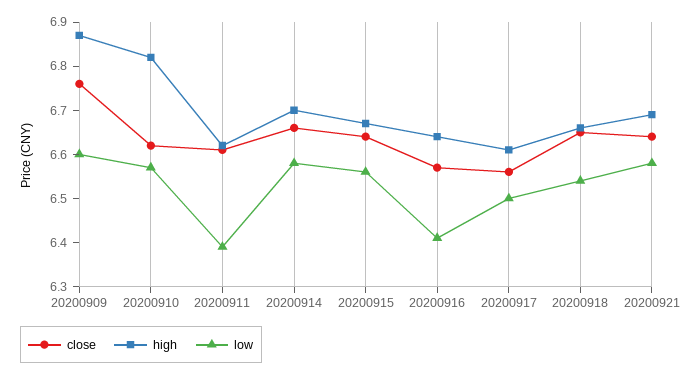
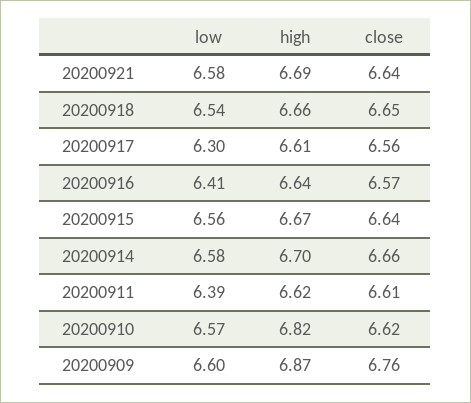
  {
    "close": {
      "20200909": 6.76,
      "20200910": 6.62,
      "20200911": 6.61,
      "20200914": 6.66,
      "20200915": 6.64,
      "20200916": 6.57,
      "20200917": 6.56,
      "20200918": 6.65,
      "20200921": 6.64
    },
    "high": {
      "20200909": 6.87,
      "20200910": 6.82,
      "20200911": 6.62,
      "20200914": 6.7,
      "20200915": 6.67,
      "20200916": 6.64,
      "20200917": 6.61,
      "20200918": 6.66,
      "20200921": 6.69
    },
    "low": {
      "20200909": 6.6,
      "20200910": 6.57,
      "20200911": 6.39,
      "20200914": 6.58,
      "20200915": 6.56,
      "20200916": 6.41,
-     "20200917": 6.5,
+     "20200917": 6.3,
      "20200918": 6.54,
      "20200921": 6.58
    }
  }

